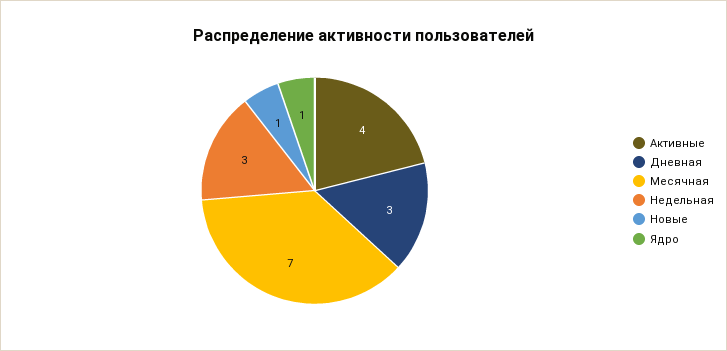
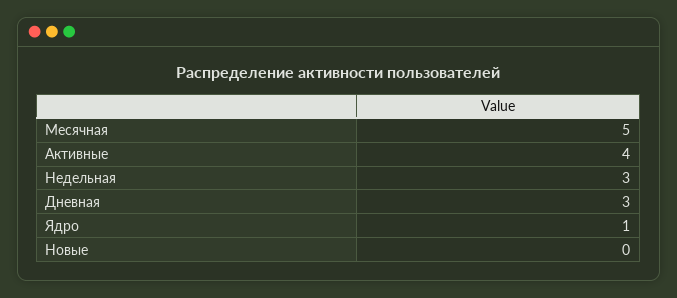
  {
    "Активные": 4,
    "Дневная": 3,
-   "Месячная": 7,
+   "Месячная": 5,
    "Недельная": 3,
-   "Новые": 1,
+   "Новые": 0,
    "Ядро": 1
  }

